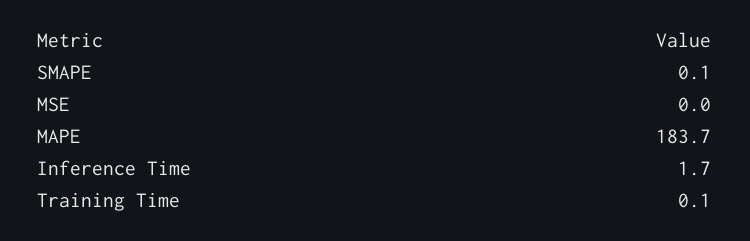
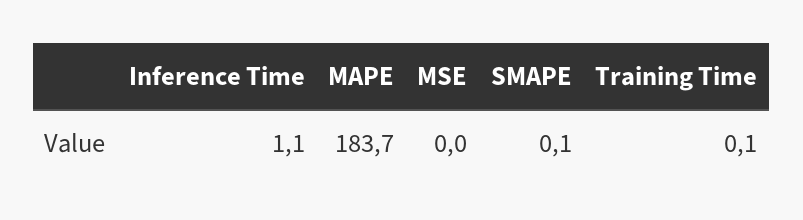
  {
    "SMAPE": 0.1,
    "MSE": 0,
    "MAPE": 183.7,
-   "Inference Time": 1.7,
+   "Inference Time": 1.1,
    "Training Time": 0.1
  }

